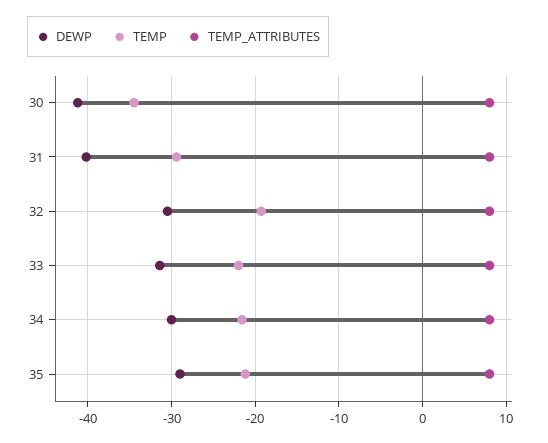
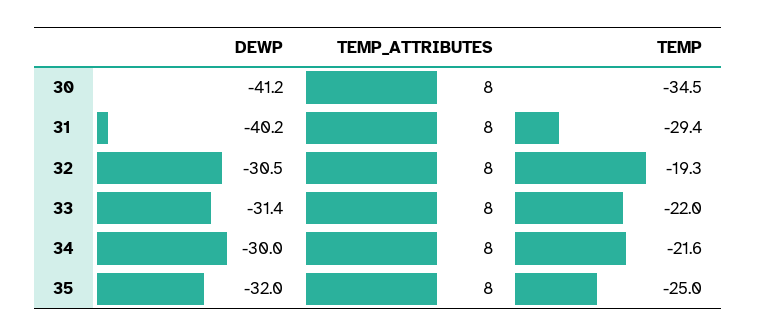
  {
    "DEWP": {
      "30": -41.2,
      "31": -40.2,
      "32": -30.5,
      "33": -31.4,
      "34": -30,
-     "35": -29
+     "35": -32
    },
    "TEMP": {
      "30": -34.5,
      "31": -29.4,
      "32": -19.3,
      "33": -22,
      "34": -21.6,
-     "35": -21
+     "35": -25
    },
    "TEMP_ATTRIBUTES": {
      "30": 8,
      "31": 8,
      "32": 8,
      "33": 8,
      "34": 8,
      "35": 8
    }
  }

